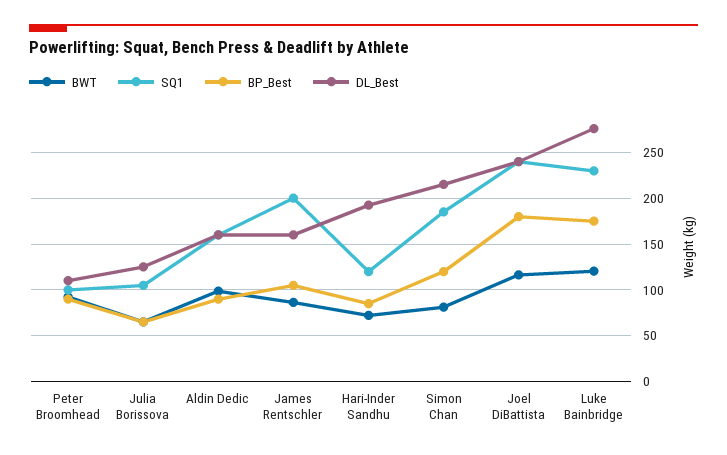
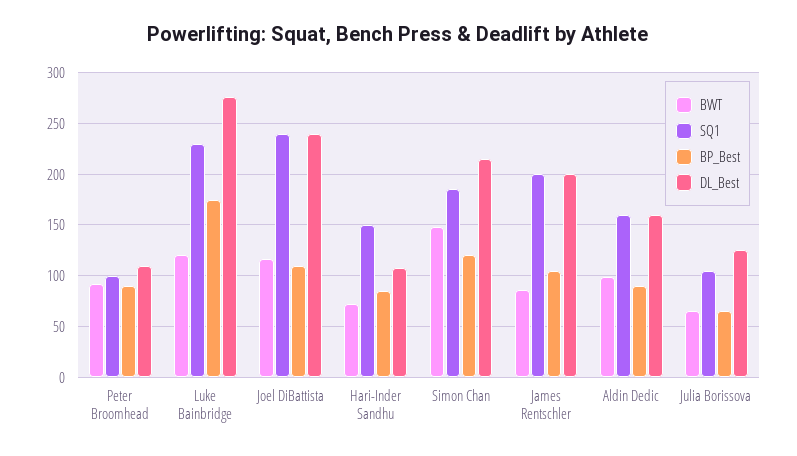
  {
    "BWT": {
      "Peter Broomhead": 90,
      "Julia Borissova": 70,
      "Aldin Dedic": 100,
      "James Rentschler": 90,
      "Hari-Inder Sandhu": 70,
-     "Simon Chan": 80,
+     "Simon Chan": 150,
      "Joel DiBattista": 120,
      "Luke Bainbridge": 120
    },
    "SQ1": {
      "Peter Broomhead": 100,
      "Julia Borissova": 110,
      "Aldin Dedic": 160,
      "James Rentschler": 200,
-     "Hari-Inder Sandhu": 120,
+     "Hari-Inder Sandhu": 150,
      "Simon Chan": 190,
      "Joel DiBattista": 240,
      "Luke Bainbridge": 230
    },
    "BP_Best": {
      "Peter Broomhead": 90,
      "Julia Borissova": 70,
      "Aldin Dedic": 90,
      "James Rentschler": 110,
      "Hari-Inder Sandhu": 90,
      "Simon Chan": 120,
-     "Joel DiBattista": 180,
+     "Joel DiBattista": 110,
      "Luke Bainbridge": 180
    },
    "DL_Best": {
      "Peter Broomhead": 110,
      "Julia Borissova": 130,
      "Aldin Dedic": 160,
-     "James Rentschler": 160,
+     "James Rentschler": 200,
-     "Hari-Inder Sandhu": 190,
+     "Hari-Inder Sandhu": 110,
      "Simon Chan": 220,
      "Joel DiBattista": 240,
      "Luke Bainbridge": 280
    }
  }

